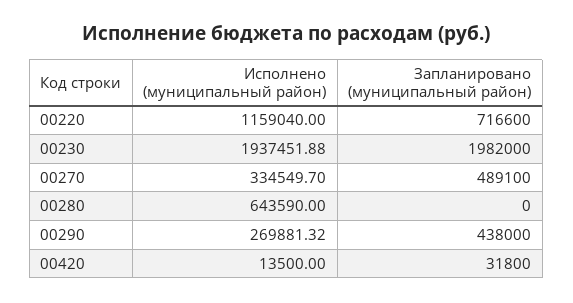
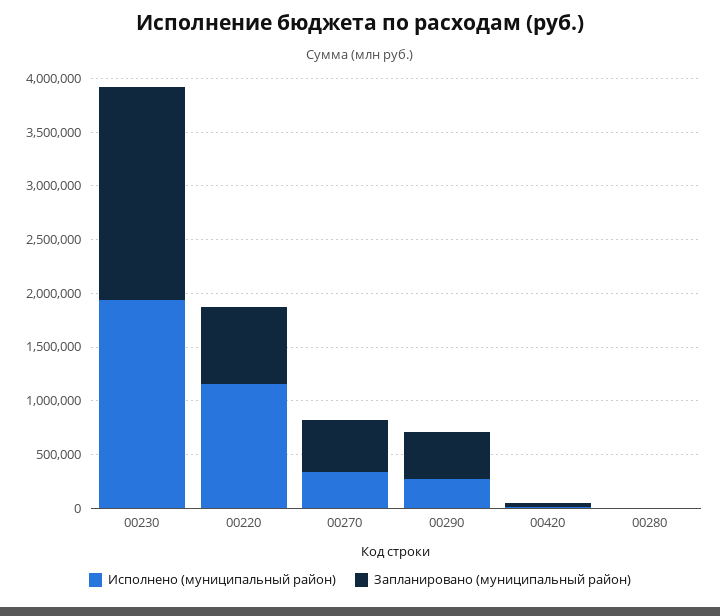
  {
    "Исполнено (муниципальный район)": {
      "00220": 1159040,
      "00230": 1937451.88,
      "00270": 334549.7,
-     "00280": 643590,
+     "00280": 0,
      "00290": 269881.32,
      "00420": 13500
    },
    "Запланировано (муниципальный район)": {
      "00220": 716600,
      "00230": 1982000,
      "00270": 489100,
      "00280": 0,
      "00290": 438000,
      "00420": 31800
    }
  }

